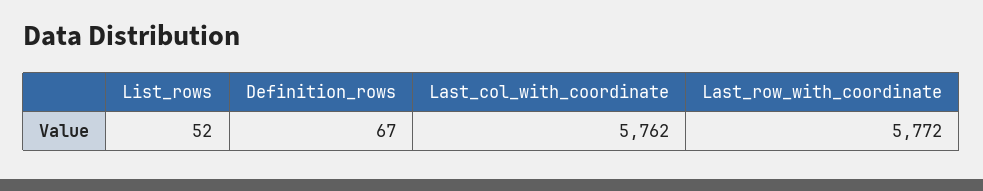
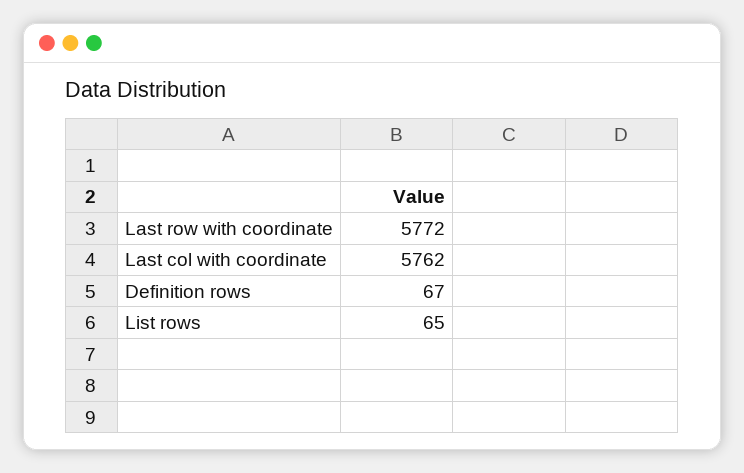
  {
-   "List_rows": 52,
+   "List_rows": 65,
    "Definition_rows": 67,
    "Last_col_with_coordinate": 5762,
    "Last_row_with_coordinate": 5772
  }

